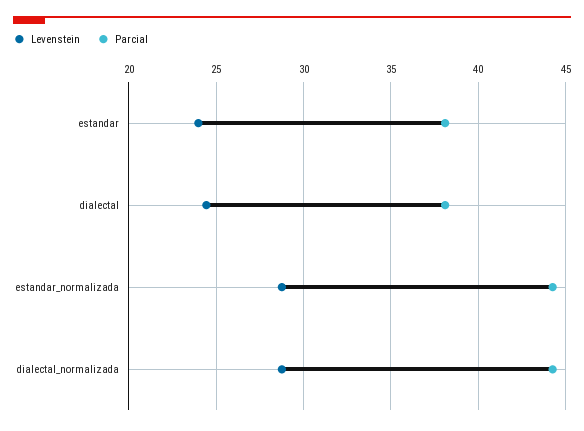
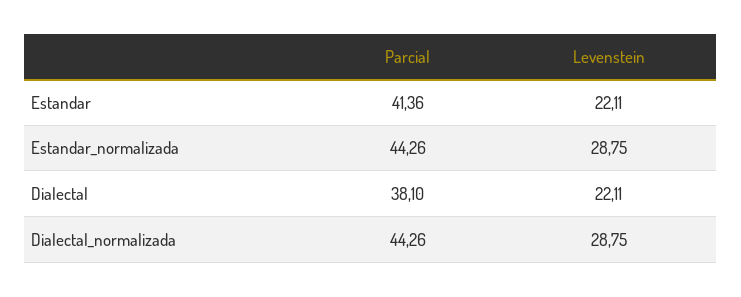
  {
    "Levenstein": {
-     "estandar": 24,
+     "estandar": 22.11,
-     "dialectal": 24.5,
+     "dialectal": 22.11,
      "estandar_normalizada": 28.75,
      "dialectal_normalizada": 28.75
    },
    "Parcial": {
-     "estandar": 38,
+     "estandar": 41.36,
      "dialectal": 38.1,
      "estandar_normalizada": 44.26,
      "dialectal_normalizada": 44.26
    }
  }

